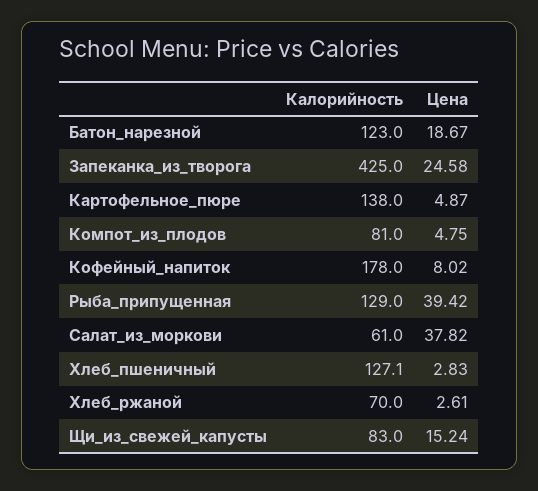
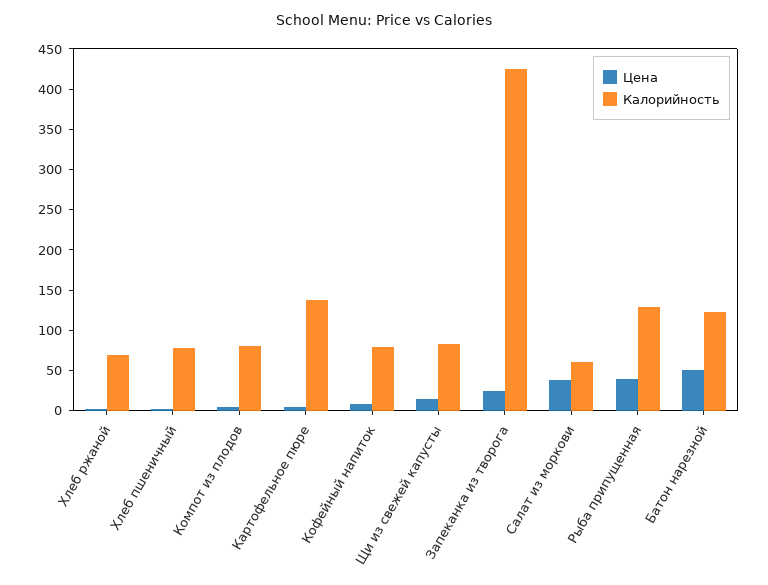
  {
    "Калорийность": {
      "Батон_нарезной": 123,
      "Запеканка_из_творога": 425,
      "Картофельное_пюре": 138,
      "Компот_из_плодов": 81,
-     "Кофейный_напиток": 178,
+     "Кофейный_напиток": 80,
      "Рыба_припущенная": 129,
      "Салат_из_моркови": 61,
-     "Хлеб_пшеничный": 127.1,
+     "Хлеб_пшеничный": 80,
      "Хлеб_ржаной": 70,
      "Щи_из_свежей_капусты": 83
    },
    "Цена": {
-     "Батон_нарезной": 18.67,
+     "Батон_нарезной": 50,
      "Запеканка_из_творога": 24.58,
      "Картофельное_пюре": 4.87,
      "Компот_из_плодов": 4.75,
      "Кофейный_напиток": 8.02,
      "Рыба_припущенная": 39.42,
      "Салат_из_моркови": 37.82,
      "Хлеб_пшеничный": 2.83,
      "Хлеб_ржаной": 2.61,
      "Щи_из_свежей_капусты": 15.24
    }
  }

